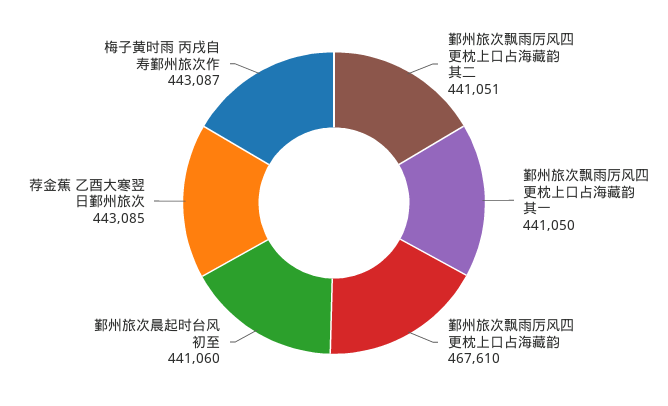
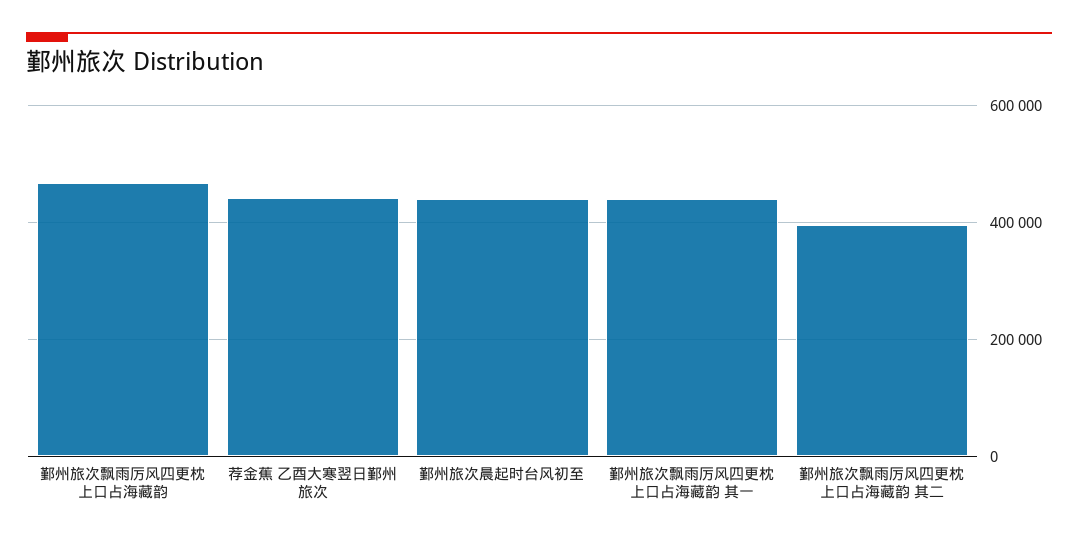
  {
-   "鄞州旅次飘雨厉风四更枕上口占海藏韵 其二": 441051,
+   "鄞州旅次飘雨厉风四更枕上口占海藏韵 其二": 400000,
    "鄞州旅次飘雨厉风四更枕上口占海藏韵 其一": 441050,
    "鄞州旅次飘雨厉风四更枕上口占海藏韵": 467610,
    "鄞州旅次晨起时台风初至": 441060,
-   "荐金蕉 乙酉大寒翌日鄞州旅次": 443085,
+   "荐金蕉 乙酉大寒翌日鄞州旅次": 443085
-   "梅子黄时雨 丙戌自寿鄞州旅次作": 443087
  }

